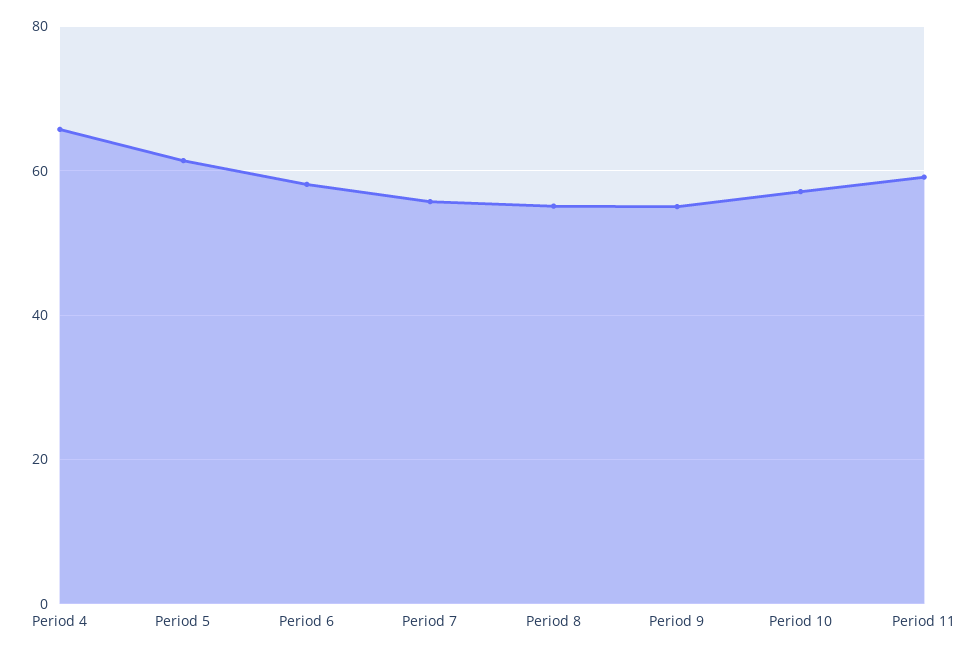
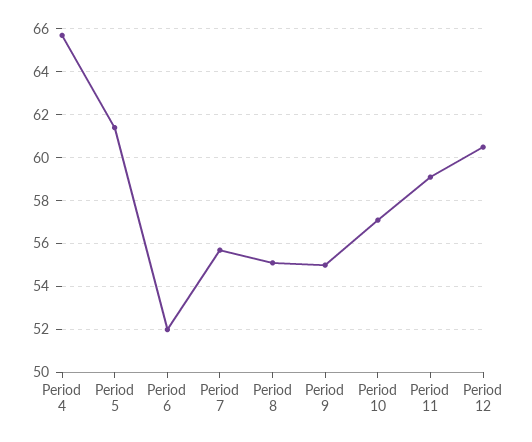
  {
    "Period 4": 65.5,
    "Period 5": 61.5,
-   "Period 6": 58,
+   "Period 6": 52,
    "Period 7": 55.5,
    "Period 8": 55,
    "Period 9": 55,
    "Period 10": 57,
-   "Period 11": 59
+   "Period 11": 59,
+   "Period 12": 60.5
  }

